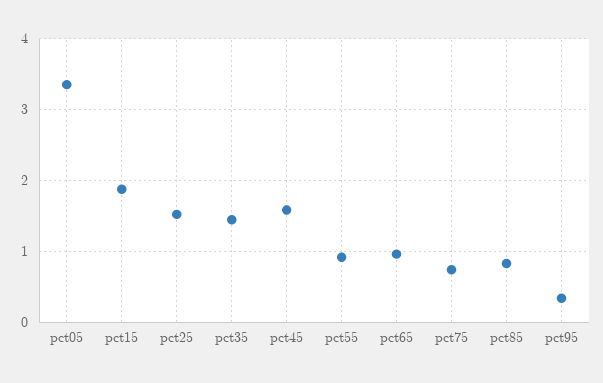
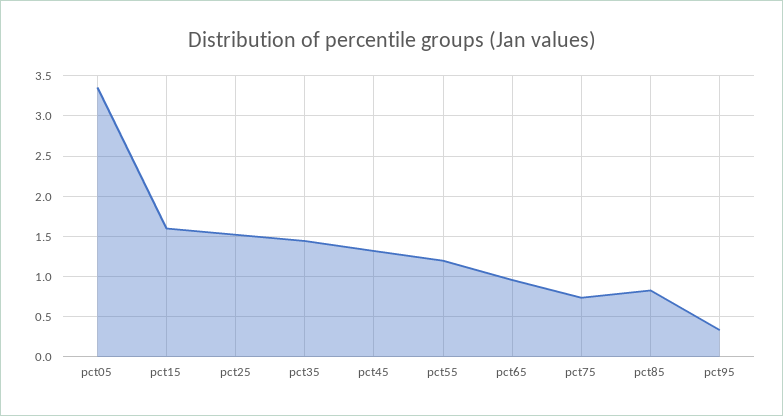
  {
    "pct05": 3.4,
-   "pct15": 1.9,
+   "pct15": 1.6,
    "pct25": 1.5,
    "pct35": 1.4,
-   "pct45": 1.6,
+   "pct45": 1.3,
-   "pct55": 0.9,
+   "pct55": 1.2,
    "pct65": 1,
    "pct75": 0.7,
    "pct85": 0.8,
    "pct95": 0.3
  }

